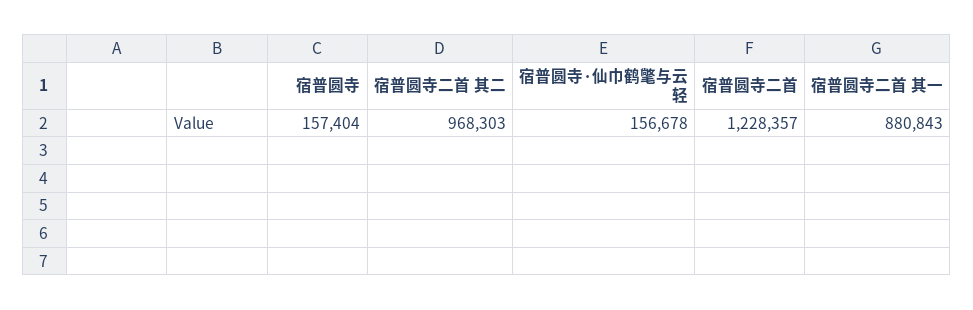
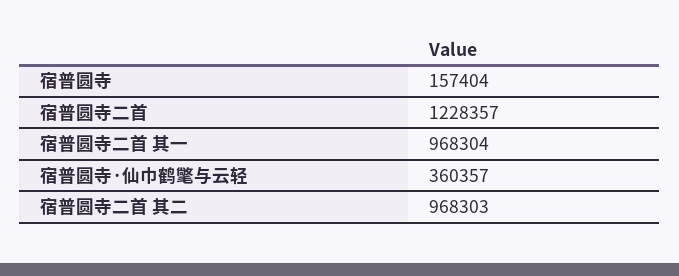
  {
    "宿普圆寺": 157404,
    "宿普圆寺二首 其二": 968303,
-   "宿普圆寺·仙巾鹤氅与云轻": 156678,
+   "宿普圆寺·仙巾鹤氅与云轻": 360357,
    "宿普圆寺二首": 1228357,
-   "宿普圆寺二首 其一": 880843
+   "宿普圆寺二首 其一": 968304
  }

